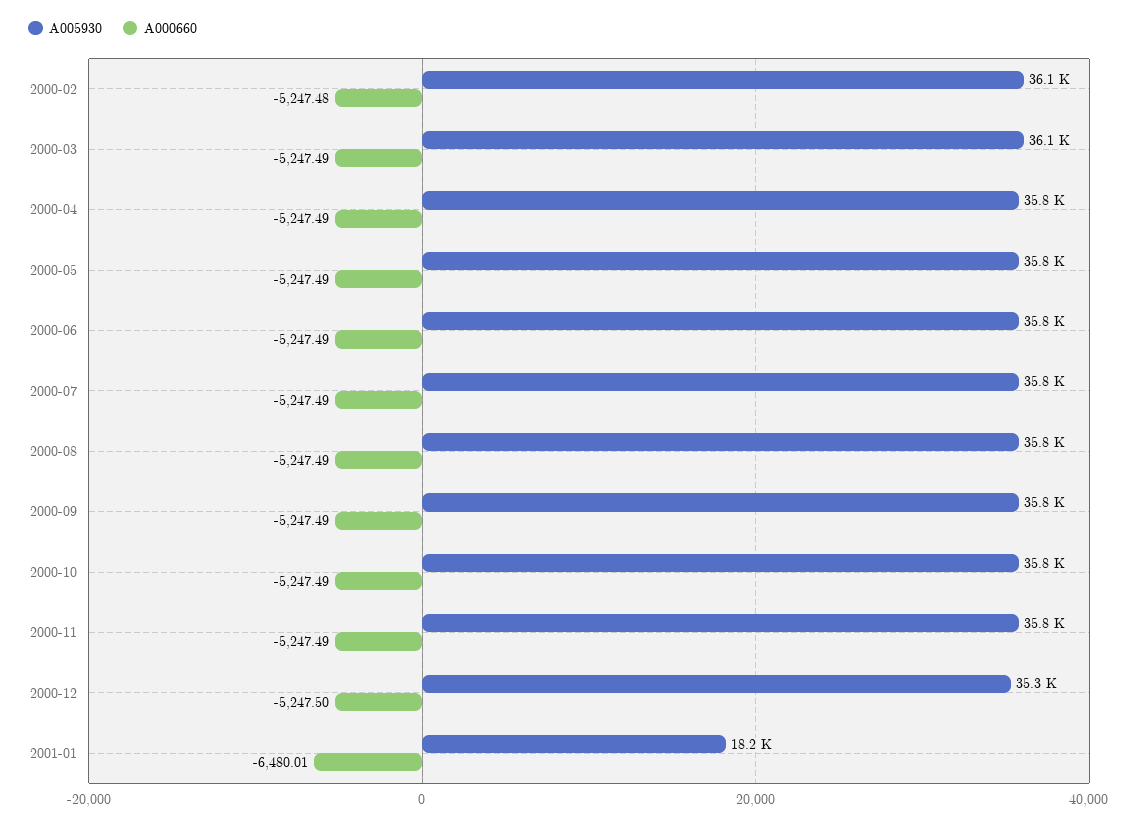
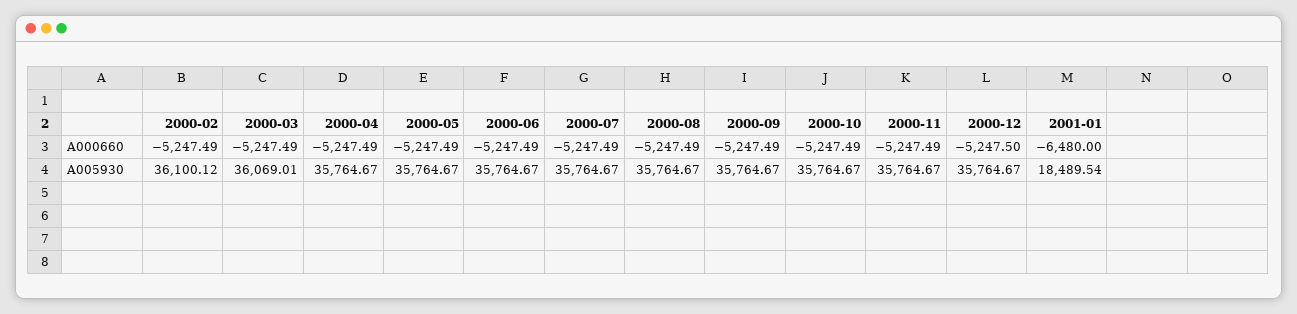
  {
    "A005930": {
      "2000-02": 36100.12,
      "2000-03": 36069.01,
      "2000-04": 35764.67,
      "2000-05": 35764.67,
      "2000-06": 35764.67,
      "2000-07": 35764.67,
      "2000-08": 35764.67,
      "2000-09": 35764.67,
      "2000-10": 35764.67,
      "2000-11": 35764.67,
-     "2000-12": 35300,
+     "2000-12": 35764.67,
-     "2001-01": 18200
+     "2001-01": 18489.54
    },
    "A000660": {
-     "2000-02": -5247.48,
+     "2000-02": -5247.49,
      "2000-03": -5247.49,
      "2000-04": -5247.49,
      "2000-05": -5247.49,
      "2000-06": -5247.49,
      "2000-07": -5247.49,
      "2000-08": -5247.49,
      "2000-09": -5247.49,
      "2000-10": -5247.49,
      "2000-11": -5247.49,
      "2000-12": -5247.5,
-     "2001-01": -6480.01
+     "2001-01": -6480
    }
  }

